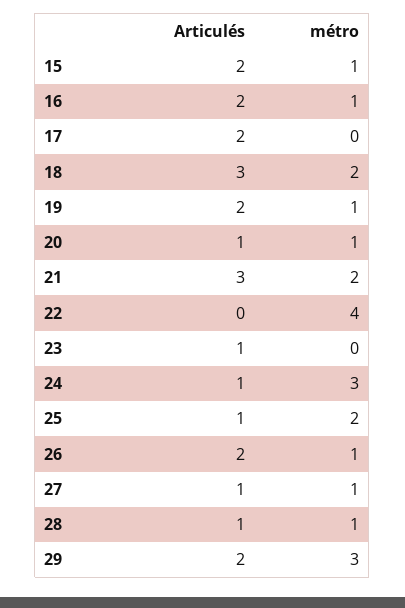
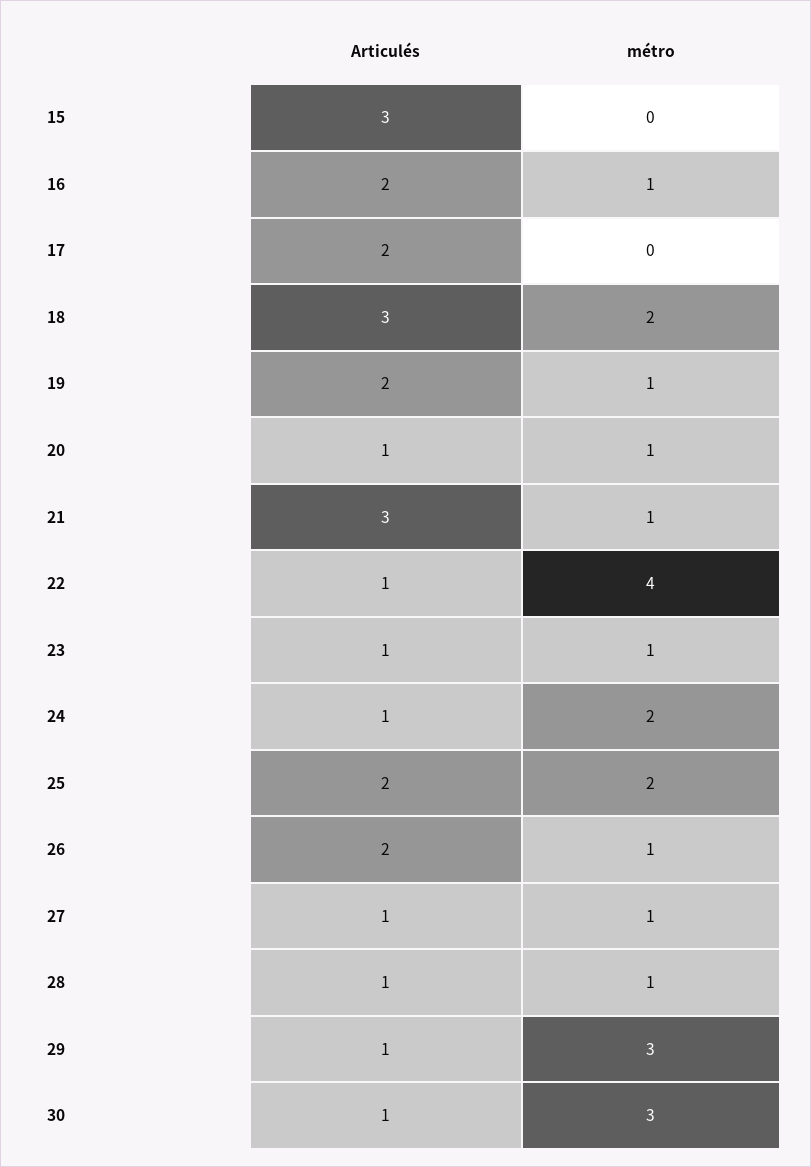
  {
    "Articulés": {
-     "15": 2,
+     "15": 3,
      "16": 2,
      "17": 2,
      "18": 3,
      "19": 2,
      "20": 1,
      "21": 3,
-     "22": 0,
+     "22": 1,
      "23": 1,
      "24": 1,
-     "25": 1,
+     "25": 2,
      "26": 2,
      "27": 1,
      "28": 1,
-     "29": 2
+     "29": 1,
+     "30": 1
    },
    "métro": {
-     "15": 1,
+     "15": 0,
      "16": 1,
      "17": 0,
      "18": 2,
      "19": 1,
      "20": 1,
-     "21": 2,
+     "21": 1,
      "22": 4,
-     "23": 0,
+     "23": 1,
-     "24": 3,
+     "24": 2,
      "25": 2,
      "26": 1,
      "27": 1,
      "28": 1,
-     "29": 3
+     "29": 3,
+     "30": 3
    }
  }

